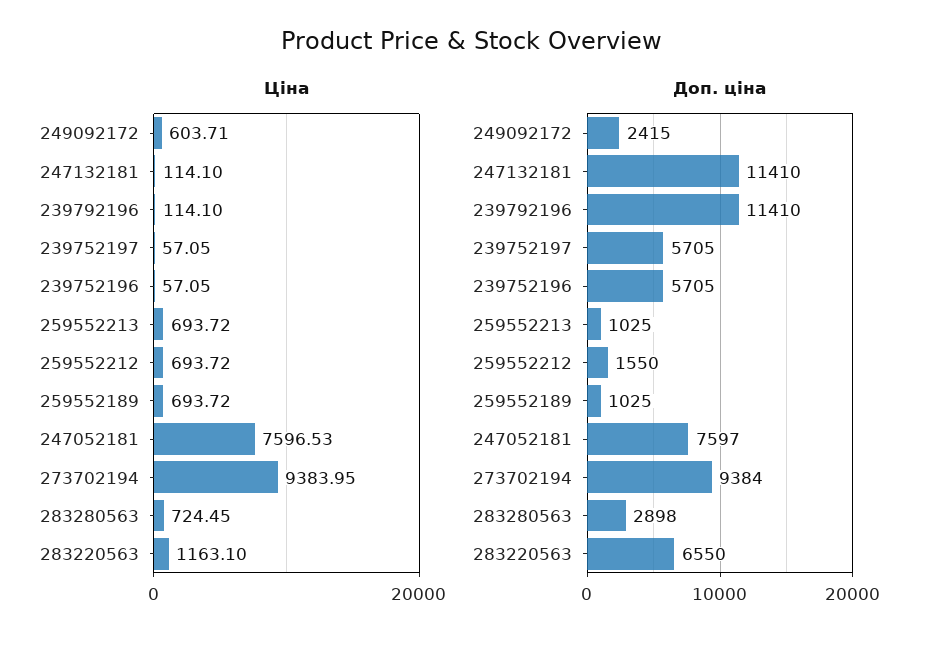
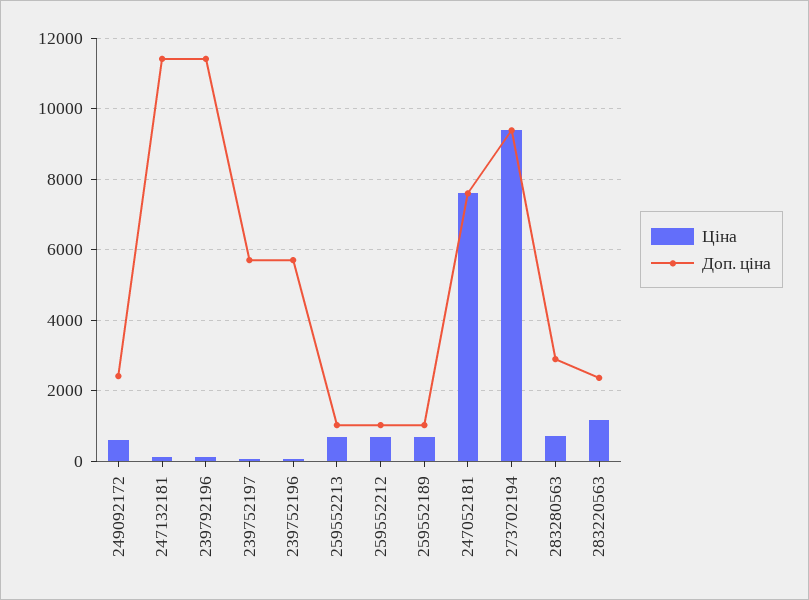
  {
    "Ціна": {
      "249092172": 603.71,
      "247132181": 114.1,
      "239792196": 114.1,
      "239752197": 57.05,
      "239752196": 57.05,
      "259552213": 693.72,
      "259552212": 693.72,
      "259552189": 693.72,
      "247052181": 7596.53,
      "273702194": 9383.95,
      "283280563": 724.45,
      "283220563": 1163.1
    },
    "Доп. ціна": {
      "249092172": 2415,
      "247132181": 11410,
      "239792196": 11410,
      "239752197": 5705,
      "239752196": 5705,
      "259552213": 1025,
-     "259552212": 1550,
+     "259552212": 1000,
      "259552189": 1025,
      "247052181": 7597,
      "273702194": 9384,
      "283280563": 2898,
-     "283220563": 6550
+     "283220563": 2400
    }
  }

